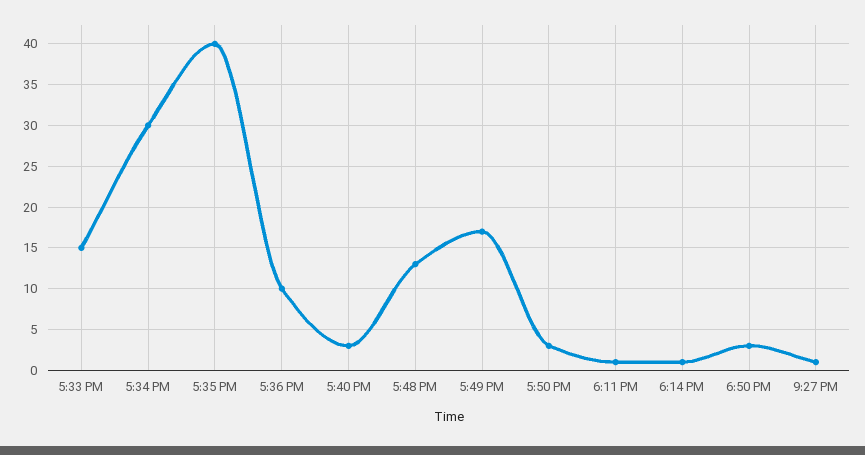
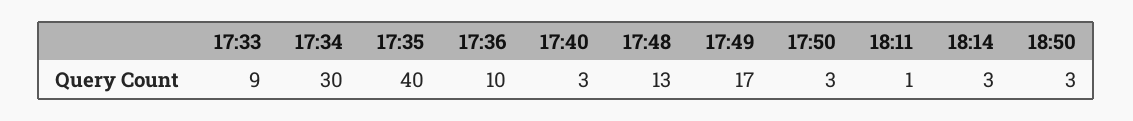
  {
-   "5:33 PM": 15,
+   "5:33 PM": 9,
    "5:34 PM": 30,
    "5:35 PM": 40,
    "5:36 PM": 10,
    "5:40 PM": 3,
    "5:48 PM": 13,
    "5:49 PM": 17,
    "5:50 PM": 3,
    "6:11 PM": 1,
-   "6:14 PM": 1,
+   "6:14 PM": 3,
-   "6:50 PM": 3,
+   "6:50 PM": 3
-   "9:27 PM": 1
  }

